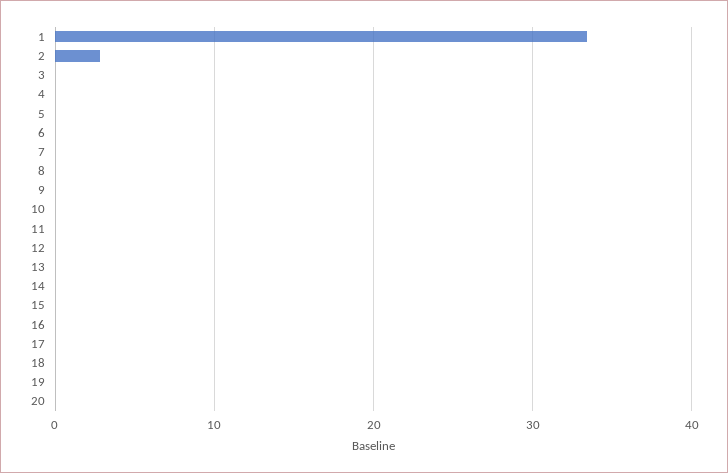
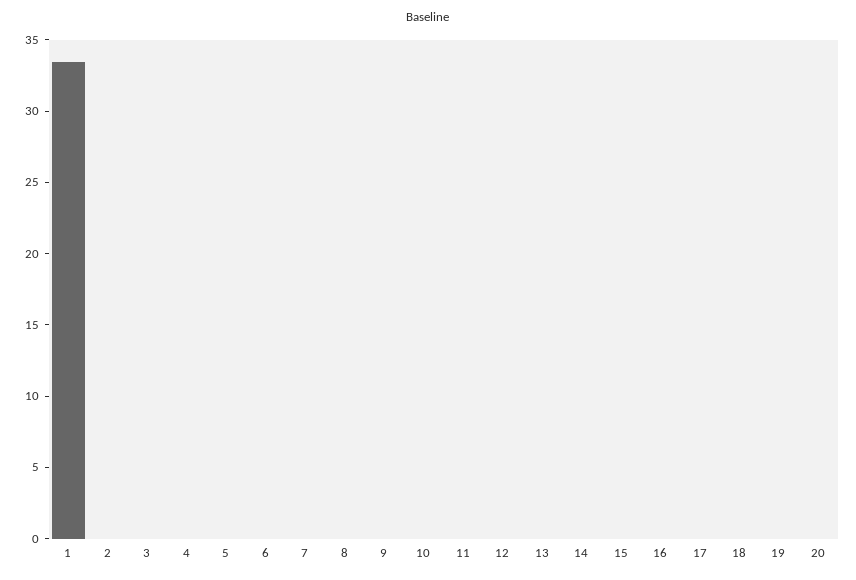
  {
    "1": 33,
-   "2": 3,
+   "2": 0,
    "3": 0,
    "4": 0,
    "5": 0,
    "6": 0,
    "7": 0,
    "8": 0,
    "9": 0,
    "10": 0,
    "11": 0,
    "12": 0,
    "13": 0,
    "14": 0,
    "15": 0,
    "16": 0,
    "17": 0,
    "18": 0,
    "19": 0,
    "20": 0
  }

